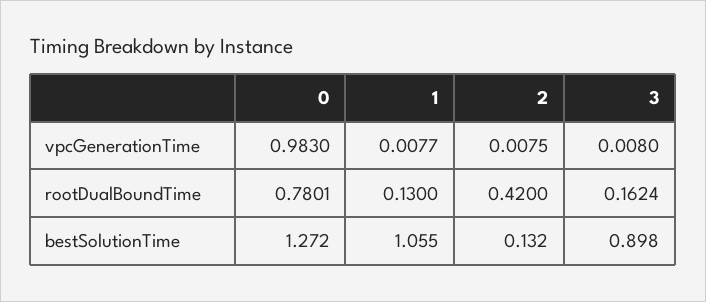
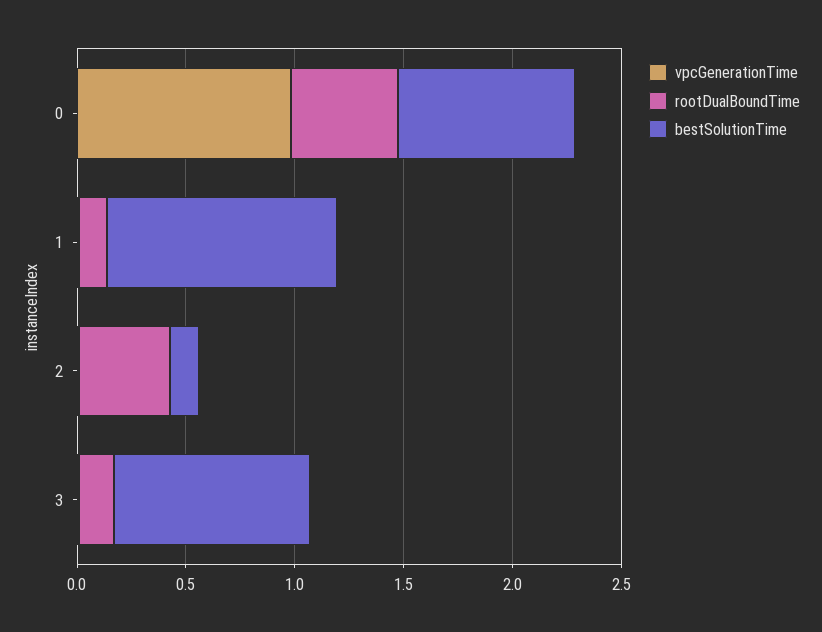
  {
    "vpcGenerationTime": {
      "0": 0.983,
      "1": 0.0077,
      "2": 0.0075,
      "3": 0.008
    },
    "rootDualBoundTime": {
-     "0": 0.7801,
+     "0": 0.5,
      "1": 0.13,
      "2": 0.42,
      "3": 0.1624
    },
    "bestSolutionTime": {
-     "0": 1.272,
+     "0": 0.8,
      "1": 1.055,
      "2": 0.132,
      "3": 0.898
    }
  }

